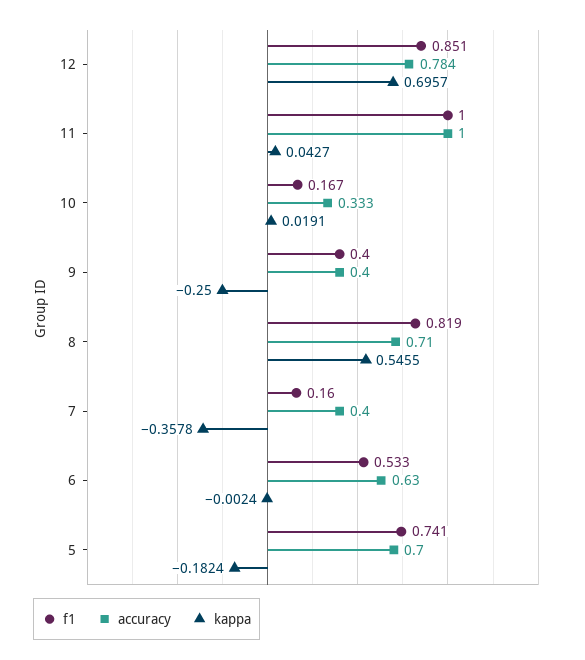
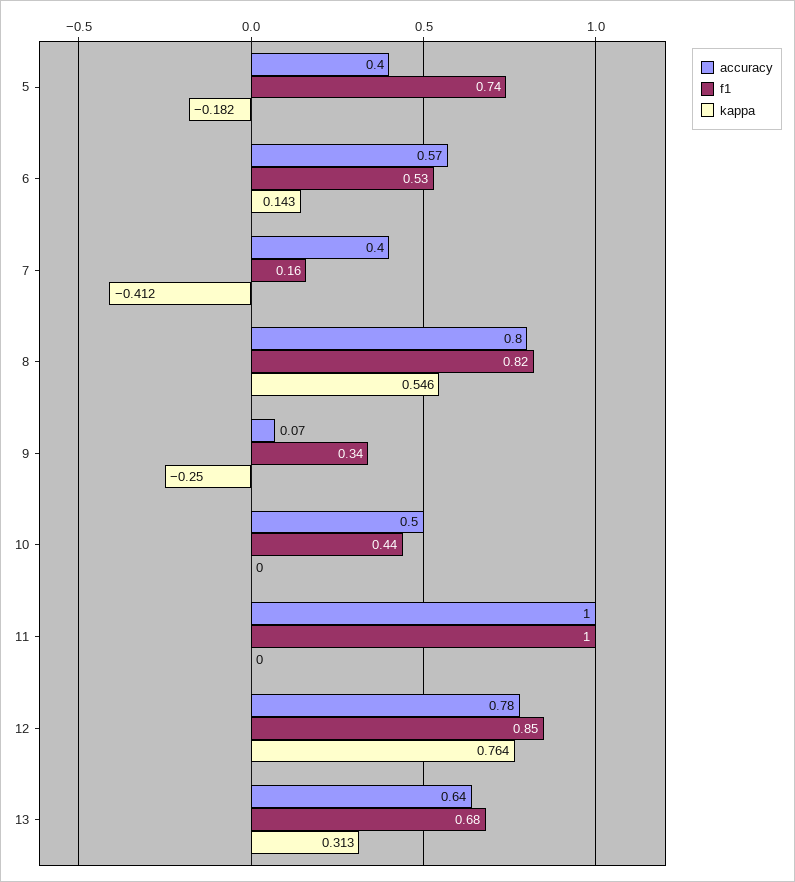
  {
    "f1": {
      "12": 0.851,
      "11": 1,
-     "10": 0.167,
+     "10": 0.44,
-     "9": 0.4,
+     "9": 0.34,
      "8": 0.819,
      "7": 0.16,
      "6": 0.533,
-     "5": 0.741
+     "5": 0.741,
+     "13": 0.68
    },
    "accuracy": {
      "12": 0.784,
      "11": 1,
-     "10": 0.333,
+     "10": 0.5,
-     "9": 0.4,
+     "9": 0.07,
-     "8": 0.71,
+     "8": 0.8,
      "7": 0.4,
-     "6": 0.63,
+     "6": 0.57,
-     "5": 0.7
+     "5": 0.4,
+     "13": 0.64
    },
    "kappa": {
-     "12": 0.6957,
+     "12": 0.764,
-     "11": 0.0427,
+     "11": 0,
-     "10": 0.0191,
+     "10": 0,
      "9": -0.25,
      "8": 0.5455,
-     "7": -0.3578,
+     "7": -0.412,
-     "6": -0.0024,
+     "6": 0.143,
-     "5": -0.1824
+     "5": -0.1824,
+     "13": 0.313
    }
  }

